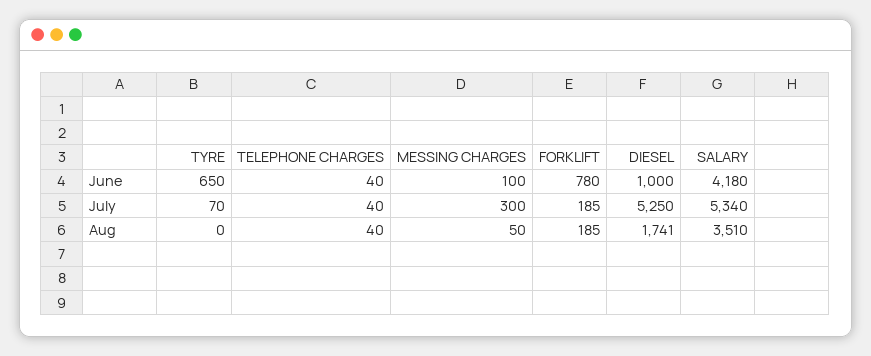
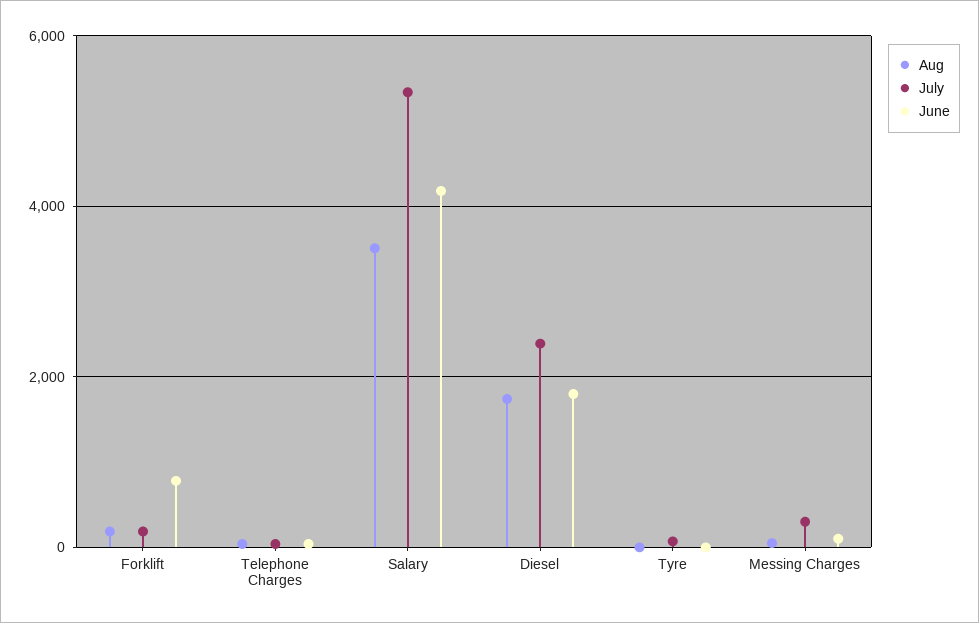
  {
    "June": {
-     "TYRE": 650,
+     "TYRE": 0,
      "TELEPHONE CHARGES": 40,
      "MESSING CHARGES": 100,
      "FORKLIFT": 780,
-     "DIESEL": 1000,
+     "DIESEL": 1800,
      "SALARY": 4180
    },
    "July": {
      "TYRE": 70,
      "TELEPHONE CHARGES": 40,
      "MESSING CHARGES": 300,
      "FORKLIFT": 185,
-     "DIESEL": 5250,
+     "DIESEL": 2400,
      "SALARY": 5340
    },
    "Aug": {
      "TYRE": 0,
      "TELEPHONE CHARGES": 40,
      "MESSING CHARGES": 50,
      "FORKLIFT": 185,
      "DIESEL": 1741,
      "SALARY": 3510
    }
  }

